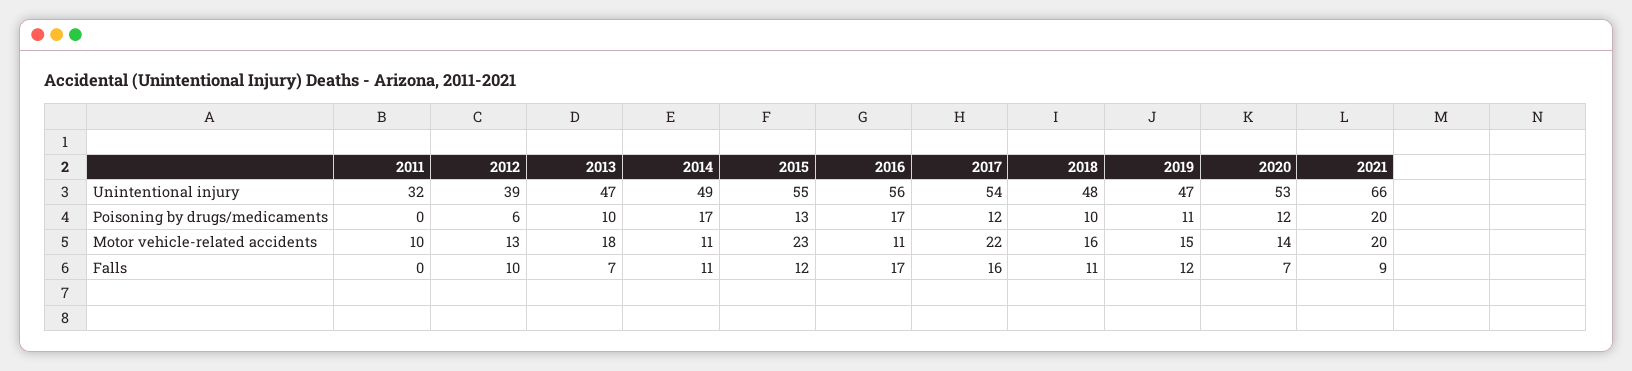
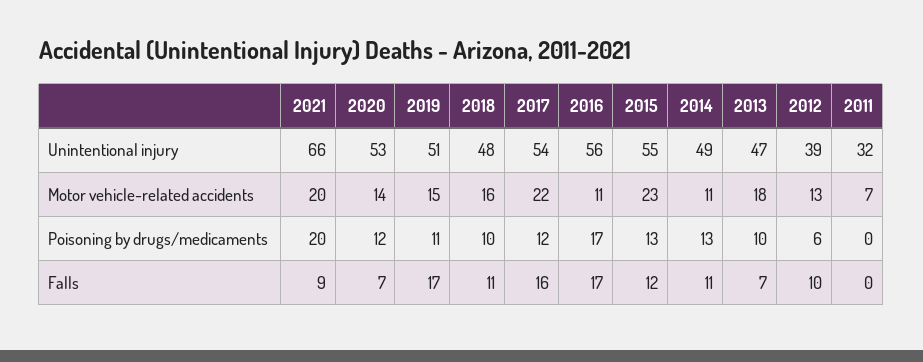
  {
    "2011": {
      "Unintentional injury": 32,
      "Poisoning by drugs/medicaments": 0,
-     "Motor vehicle-related accidents": 10,
+     "Motor vehicle-related accidents": 7,
      "Falls": 0
    },
    "2012": {
      "Unintentional injury": 39,
      "Poisoning by drugs/medicaments": 6,
      "Motor vehicle-related accidents": 13,
      "Falls": 10
    },
    "2013": {
      "Unintentional injury": 47,
      "Poisoning by drugs/medicaments": 10,
      "Motor vehicle-related accidents": 18,
      "Falls": 7
    },
    "2014": {
      "Unintentional injury": 49,
-     "Poisoning by drugs/medicaments": 17,
+     "Poisoning by drugs/medicaments": 13,
      "Motor vehicle-related accidents": 11,
      "Falls": 11
    },
    "2015": {
      "Unintentional injury": 55,
      "Poisoning by drugs/medicaments": 13,
      "Motor vehicle-related accidents": 23,
      "Falls": 12
    },
    "2016": {
      "Unintentional injury": 56,
      "Poisoning by drugs/medicaments": 17,
      "Motor vehicle-related accidents": 11,
      "Falls": 17
    },
    "2017": {
      "Unintentional injury": 54,
      "Poisoning by drugs/medicaments": 12,
      "Motor vehicle-related accidents": 22,
      "Falls": 16
    },
    "2018": {
      "Unintentional injury": 48,
      "Poisoning by drugs/medicaments": 10,
      "Motor vehicle-related accidents": 16,
      "Falls": 11
    },
    "2019": {
-     "Unintentional injury": 47,
+     "Unintentional injury": 51,
      "Poisoning by drugs/medicaments": 11,
      "Motor vehicle-related accidents": 15,
-     "Falls": 12
+     "Falls": 17
    },
    "2020": {
      "Unintentional injury": 53,
      "Poisoning by drugs/medicaments": 12,
      "Motor vehicle-related accidents": 14,
      "Falls": 7
    },
    "2021": {
      "Unintentional injury": 66,
      "Poisoning by drugs/medicaments": 20,
      "Motor vehicle-related accidents": 20,
      "Falls": 9
    }
  }

